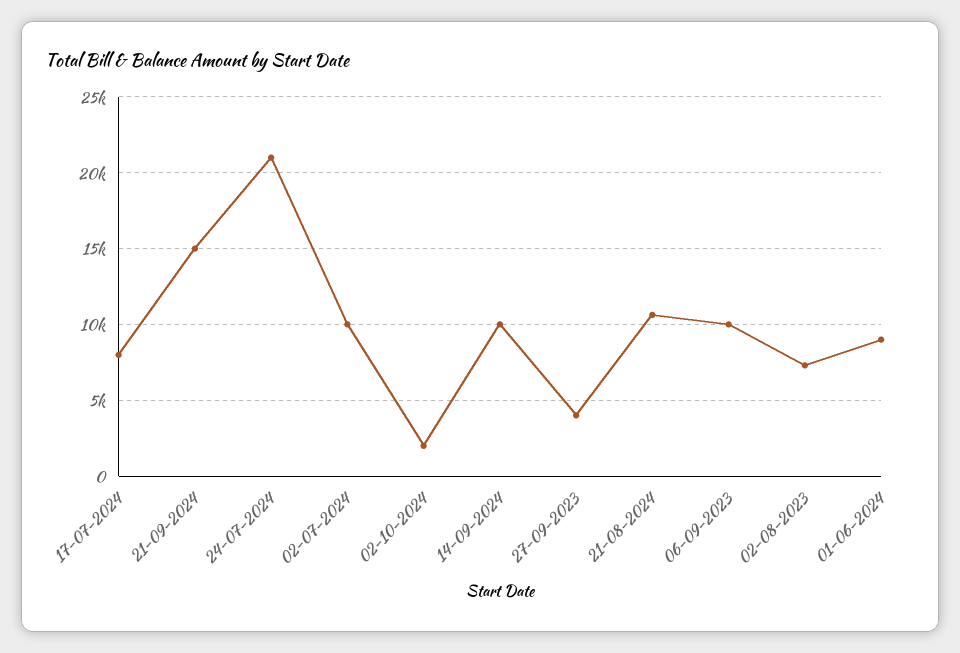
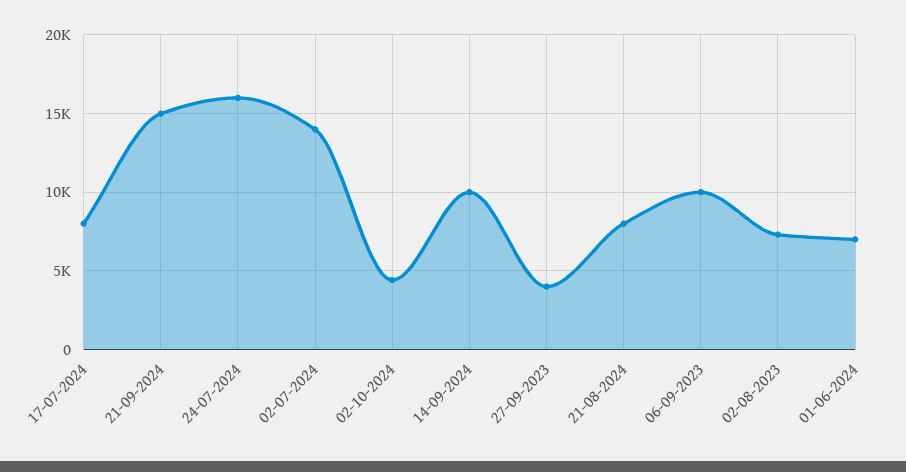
  {
    "17-07-2024": 8000,
    "21-09-2024": 15000,
-   "24-07-2024": 21000,
+   "24-07-2024": 16000,
-   "02-07-2024": 10000,
+   "02-07-2024": 14000,
-   "02-10-2024": 2000,
+   "02-10-2024": 4500,
    "14-09-2024": 10000,
    "27-09-2023": 4000,
-   "21-08-2024": 10500,
+   "21-08-2024": 8000,
    "06-09-2023": 10000,
    "02-08-2023": 7500,
-   "01-06-2024": 9000
+   "01-06-2024": 7000
  }

